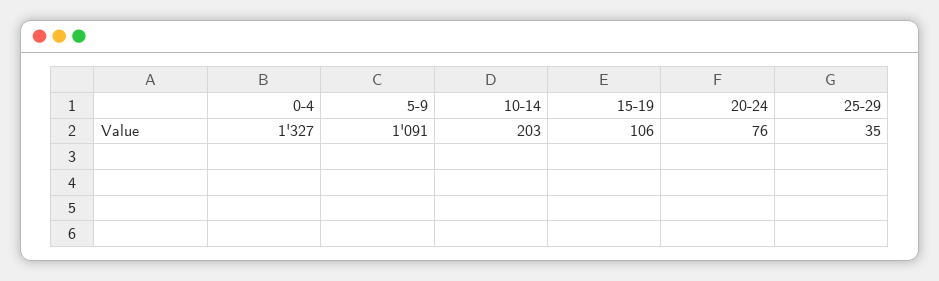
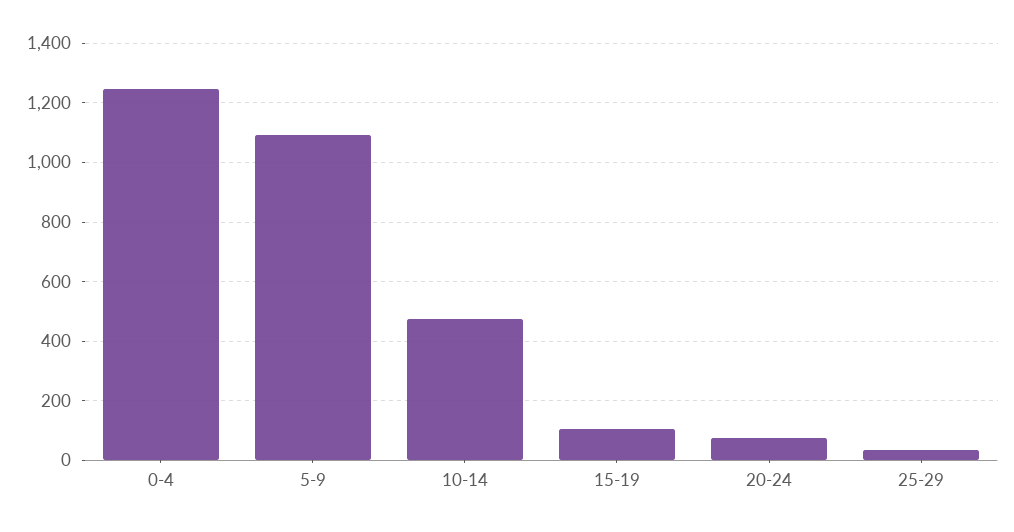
  {
-   "0-4": 1327,
+   "0-4": 1250,
    "5-9": 1091,
-   "10-14": 203,
+   "10-14": 475,
    "15-19": 106,
    "20-24": 76,
    "25-29": 35
  }

